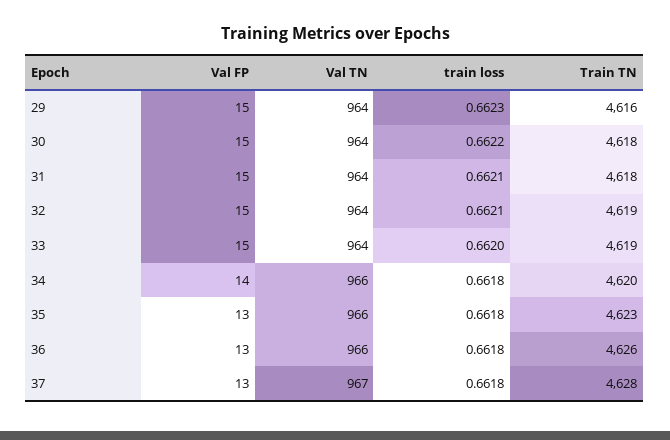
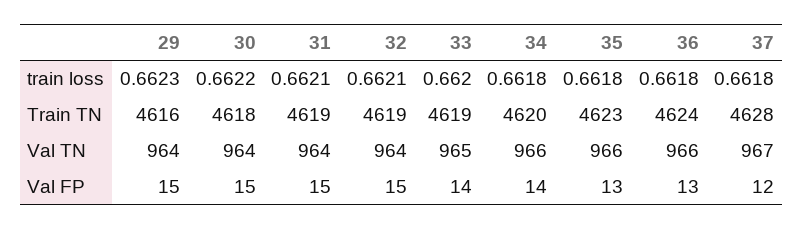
  {
    "Val FP": {
      "29": 15,
      "30": 15,
      "31": 15,
      "32": 15,
-     "33": 15,
+     "33": 14,
      "34": 14,
      "35": 13,
      "36": 13,
-     "37": 13
+     "37": 12
    },
    "Val TN": {
      "29": 964,
      "30": 964,
      "31": 964,
      "32": 964,
-     "33": 964,
+     "33": 965,
      "34": 966,
      "35": 966,
      "36": 966,
      "37": 967
    },
    "train loss": {
      "29": 0.6623,
      "30": 0.6622,
      "31": 0.6621,
      "32": 0.6621,
      "33": 0.662,
      "34": 0.6618,
      "35": 0.6618,
      "36": 0.6618,
      "37": 0.6618
    },
    "Train TN": {
      "29": 4616,
      "30": 4618,
-     "31": 4618,
+     "31": 4619,
      "32": 4619,
      "33": 4619,
      "34": 4620,
      "35": 4623,
-     "36": 4626,
+     "36": 4624,
      "37": 4628
    }
  }

